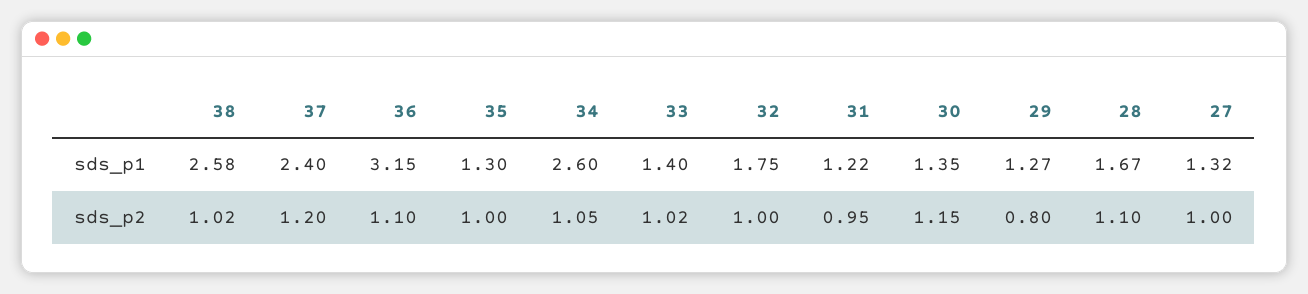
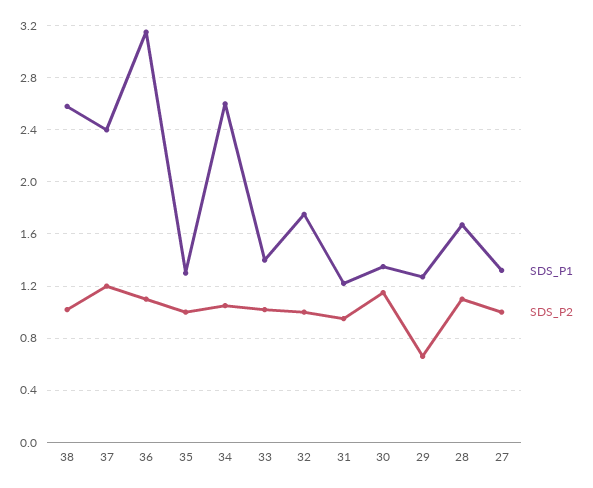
  {
    "sds_p1": {
      "38": 2.58,
      "37": 2.4,
      "36": 3.15,
      "35": 1.3,
      "34": 2.6,
      "33": 1.4,
      "32": 1.75,
      "31": 1.22,
      "30": 1.35,
      "29": 1.27,
      "28": 1.67,
      "27": 1.32
    },
    "sds_p2": {
      "38": 1.02,
      "37": 1.2,
      "36": 1.1,
      "35": 1,
      "34": 1.05,
      "33": 1.02,
      "32": 1,
      "31": 0.95,
      "30": 1.15,
-     "29": 0.8,
+     "29": 0.65,
      "28": 1.1,
      "27": 1
    }
  }

